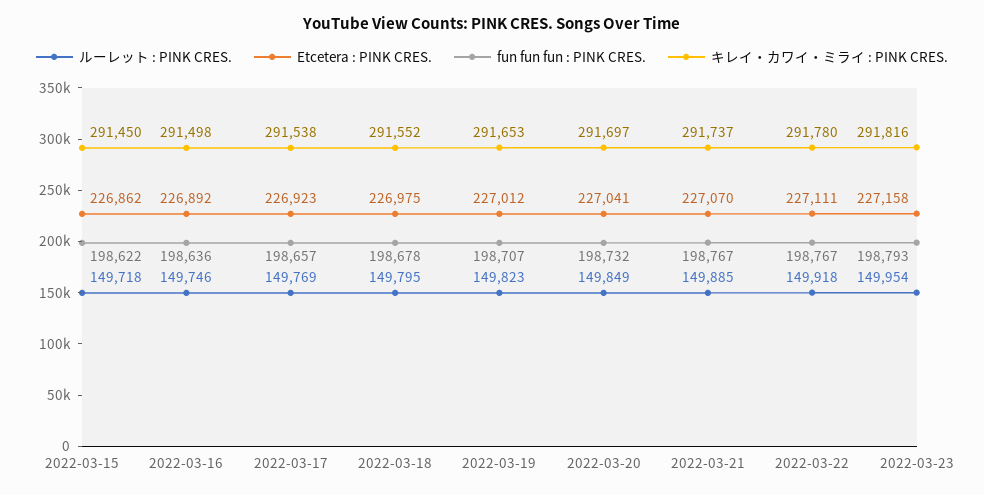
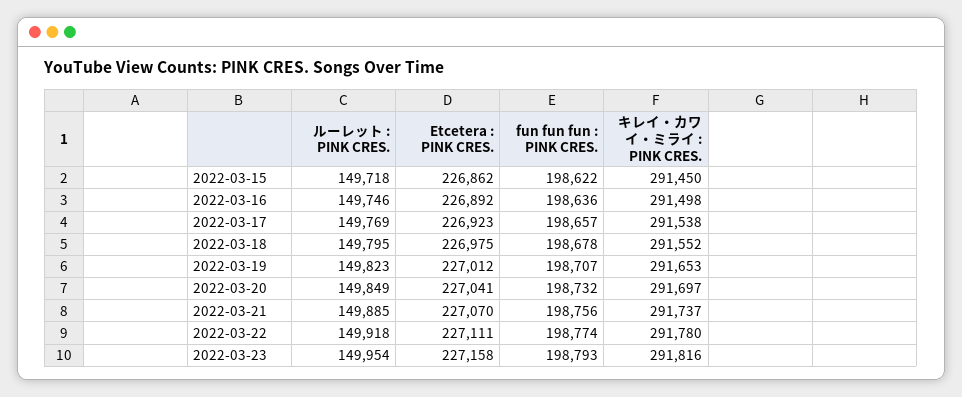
  {
    "ルーレット : PINK CRES.": {
      "2022-03-15": 149718,
      "2022-03-16": 149746,
      "2022-03-17": 149769,
      "2022-03-18": 149795,
      "2022-03-19": 149823,
      "2022-03-20": 149849,
      "2022-03-21": 149885,
      "2022-03-22": 149918,
      "2022-03-23": 149954
    },
    "Etcetera : PINK CRES.": {
      "2022-03-15": 226862,
      "2022-03-16": 226892,
      "2022-03-17": 226923,
      "2022-03-18": 226975,
      "2022-03-19": 227012,
      "2022-03-20": 227041,
      "2022-03-21": 227070,
      "2022-03-22": 227111,
      "2022-03-23": 227158
    },
    "fun fun fun : PINK CRES.": {
      "2022-03-15": 198622,
      "2022-03-16": 198636,
      "2022-03-17": 198657,
      "2022-03-18": 198678,
      "2022-03-19": 198707,
      "2022-03-20": 198732,
-     "2022-03-21": 198767,
+     "2022-03-21": 198756,
-     "2022-03-22": 198767,
+     "2022-03-22": 198774,
      "2022-03-23": 198793
    },
    "キレイ・カワイ・ミライ : PINK CRES.": {
      "2022-03-15": 291450,
      "2022-03-16": 291498,
      "2022-03-17": 291538,
      "2022-03-18": 291552,
      "2022-03-19": 291653,
      "2022-03-20": 291697,
      "2022-03-21": 291737,
      "2022-03-22": 291780,
      "2022-03-23": 291816
    }
  }

